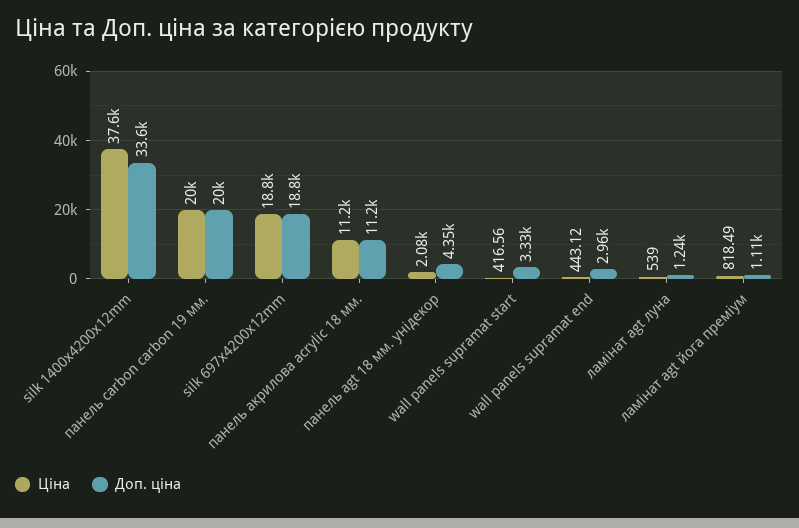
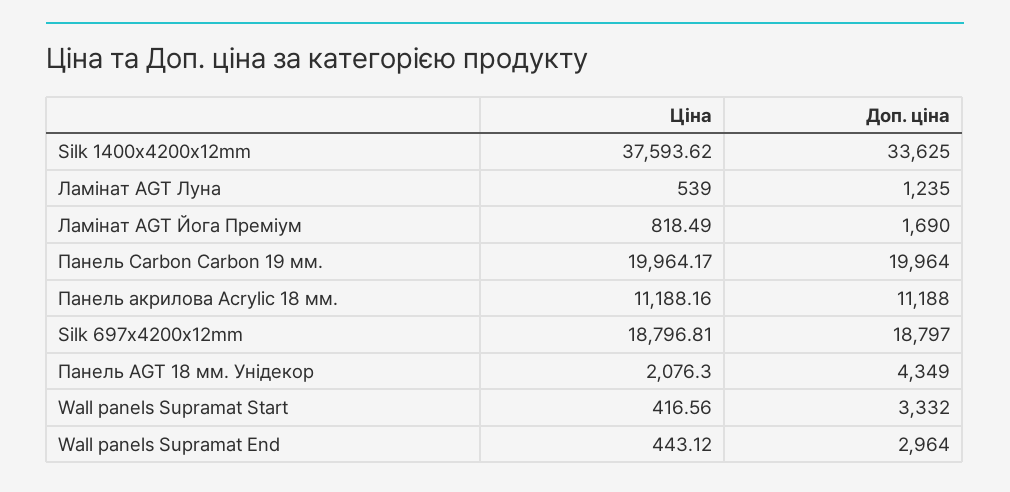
  {
    "Ціна": {
      "silk 1400x4200x12mm": 37593.62,
      "панель carbon carbon 19 мм.": 19964.17,
      "silk 697x4200x12mm": 18796.81,
      "панель акрилова acrylic 18 мм.": 11188.16,
      "панель agt 18 мм. унідекор": 2076.3,
      "wall panels supramat start": 416.56,
      "wall panels supramat end": 443.12,
      "ламінат agt луна": 539,
      "ламінат agt йога преміум": 818.49
    },
    "Доп. ціна": {
      "silk 1400x4200x12mm": 33625,
      "панель carbon carbon 19 мм.": 19964,
      "silk 697x4200x12mm": 18797,
      "панель акрилова acrylic 18 мм.": 11188,
      "панель agt 18 мм. унідекор": 4349,
      "wall panels supramat start": 3332,
      "wall panels supramat end": 2964,
      "ламінат agt луна": 1235,
-     "ламінат agt йога преміум": 1110
+     "ламінат agt йога преміум": 1690
    }
  }

